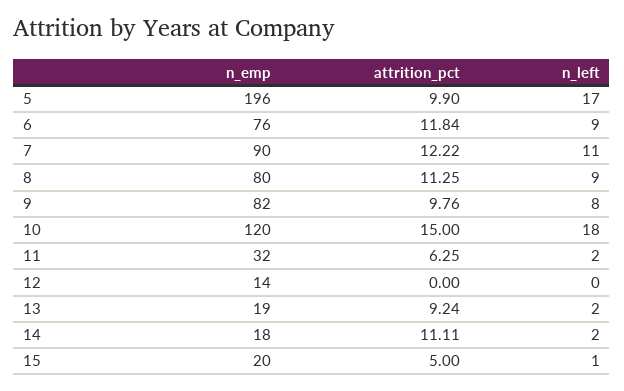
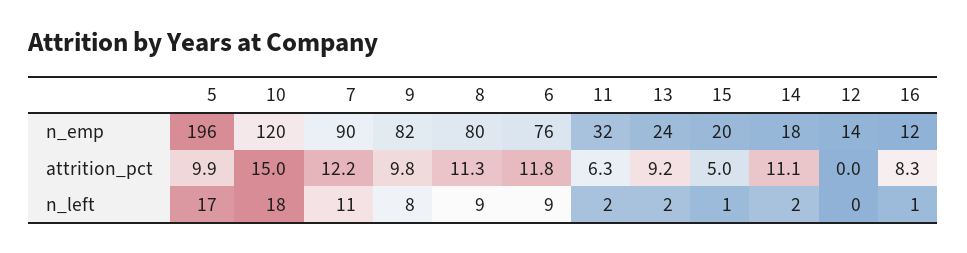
  {
    "n_emp": {
      "5": 196,
      "6": 76,
      "7": 90,
      "8": 80,
      "9": 82,
      "10": 120,
      "11": 32,
      "12": 14,
-     "13": 19,
+     "13": 24,
      "14": 18,
-     "15": 20
+     "15": 20,
+     "16": 12
    },
    "attrition_pct": {
      "5": 9.9,
      "6": 11.84,
      "7": 12.22,
      "8": 11.25,
      "9": 9.76,
      "10": 15,
      "11": 6.25,
      "12": 0,
      "13": 9.24,
      "14": 11.11,
-     "15": 5
+     "15": 5,
+     "16": 8.3
    },
    "n_left": {
      "5": 17,
      "6": 9,
      "7": 11,
      "8": 9,
      "9": 8,
      "10": 18,
      "11": 2,
      "12": 0,
      "13": 2,
      "14": 2,
-     "15": 1
+     "15": 1,
+     "16": 1
    }
  }

